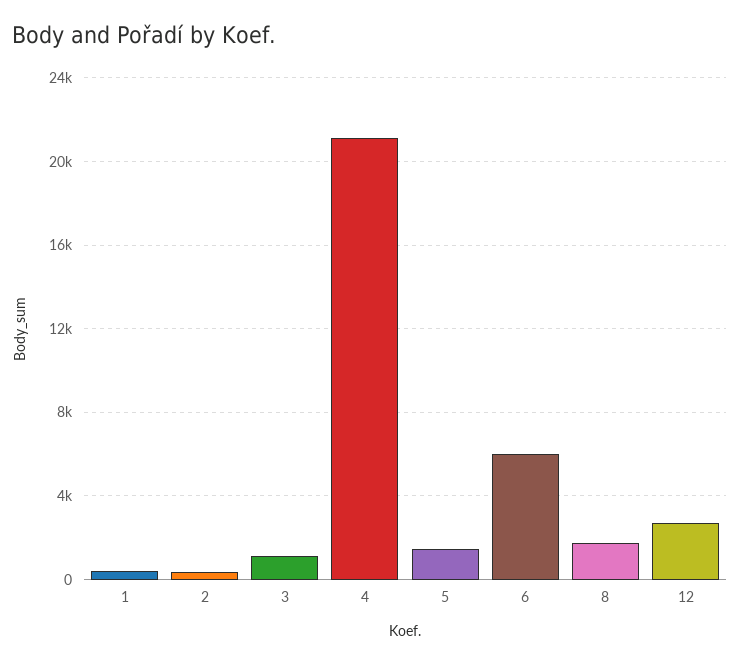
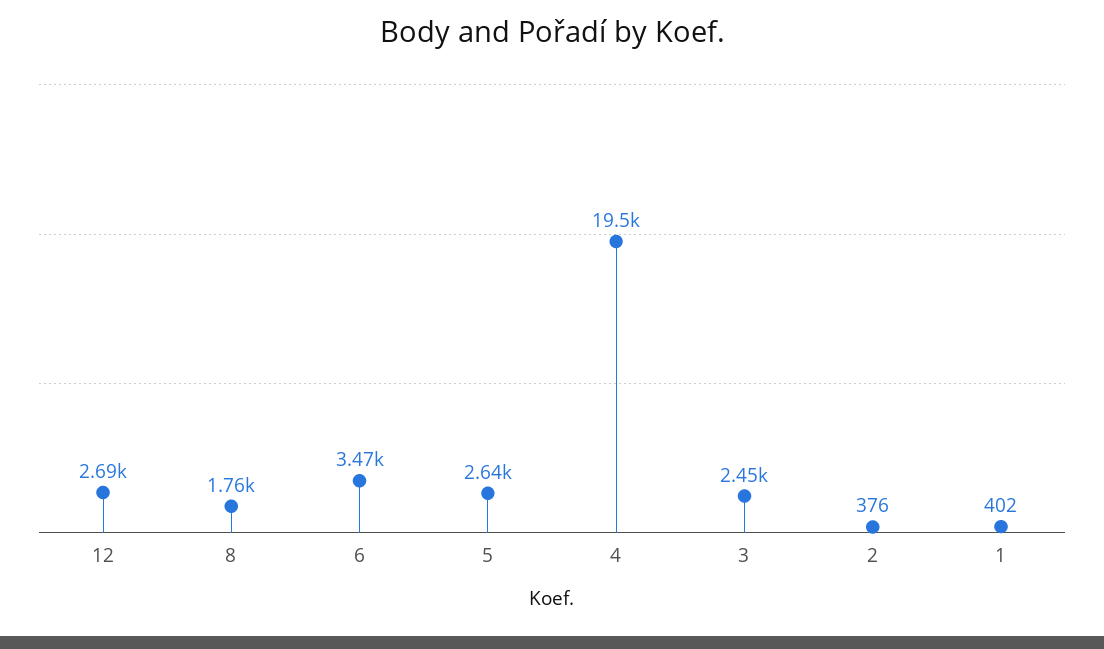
  {
    "1": 402,
    "2": 376,
-   "3": 1000,
+   "3": 2450,
-   "4": 21000,
+   "4": 19500,
-   "5": 1500,
+   "5": 2640,
-   "6": 6000,
+   "6": 3470,
    "8": 1760,
    "12": 2690
  }

